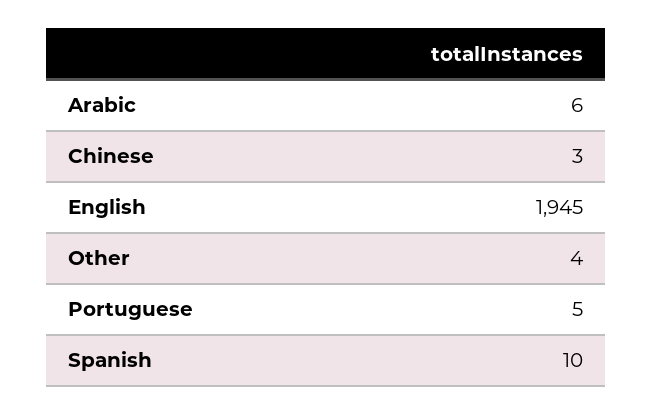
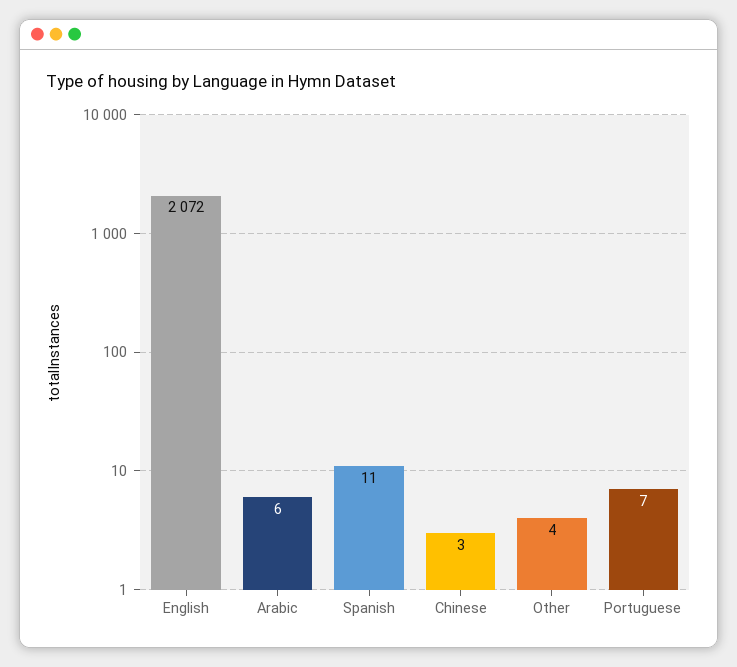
  {
    "Arabic": 6,
    "Chinese": 3,
-   "English": 1945,
+   "English": 2072,
    "Other": 4,
-   "Portuguese": 5,
+   "Portuguese": 7,
-   "Spanish": 10
+   "Spanish": 11
  }

